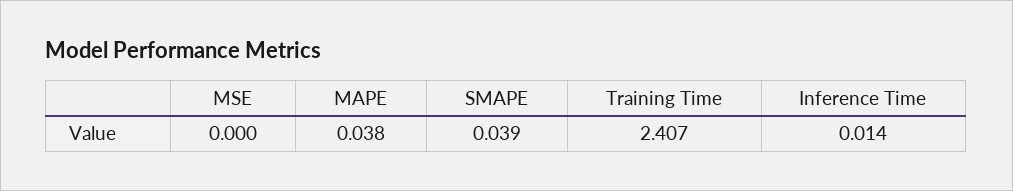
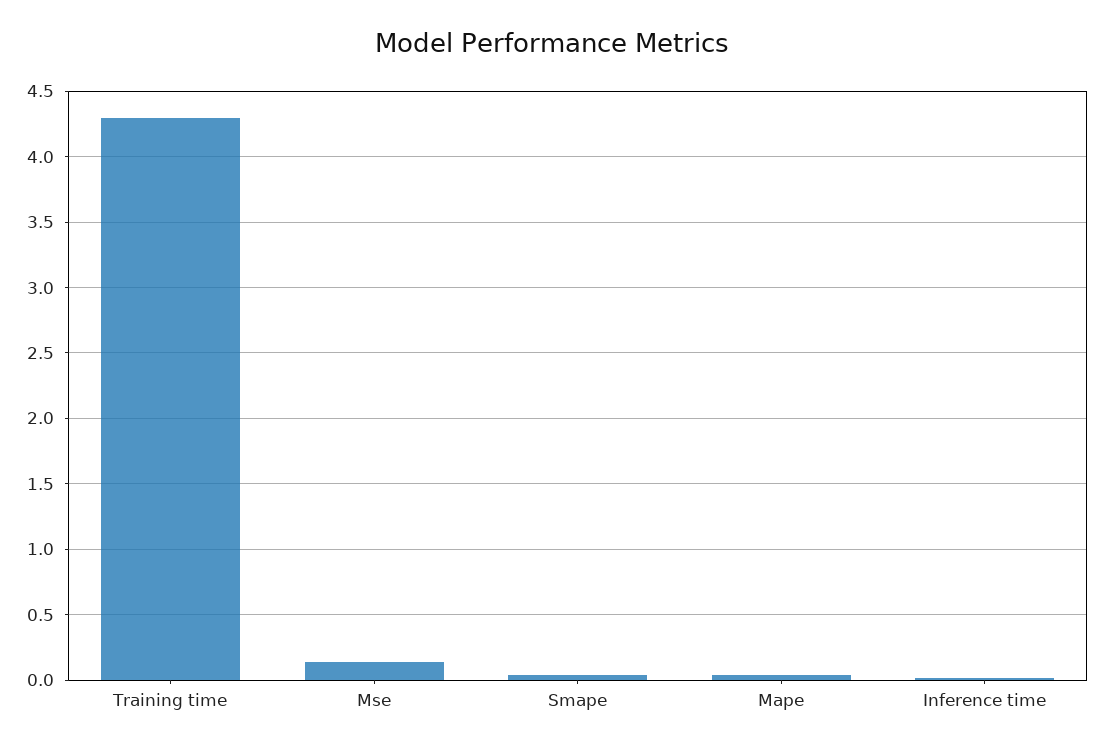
  {
-   "MSE": 0,
+   "MSE": 0.15,
    "MAPE": 0.038,
    "SMAPE": 0.039,
-   "Training Time": 2.407,
+   "Training Time": 4.3,
    "Inference Time": 0.014
  }

